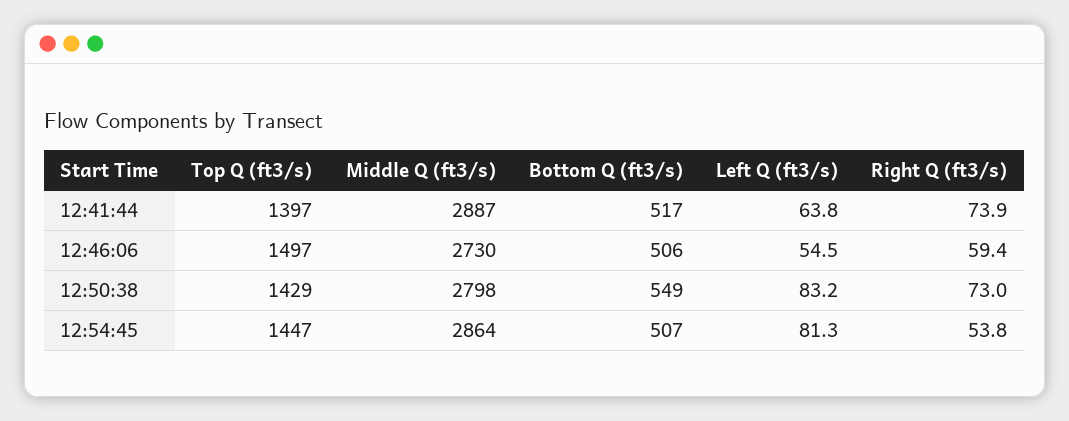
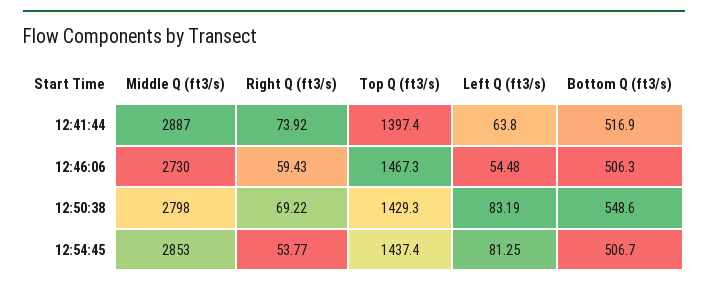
  {
    "Top Q (ft3/s)": {
      "12:41:44": 1397.4,
-     "12:46:06": 1497,
+     "12:46:06": 1467.3,
      "12:50:38": 1429.3,
-     "12:54:45": 1447
+     "12:54:45": 1437.4
    },
    "Middle Q (ft3/s)": {
      "12:41:44": 2887,
      "12:46:06": 2730,
      "12:50:38": 2798,
-     "12:54:45": 2864
+     "12:54:45": 2853
    },
    "Bottom Q (ft3/s)": {
      "12:41:44": 516.9,
      "12:46:06": 506.3,
      "12:50:38": 548.6,
      "12:54:45": 506.7
    },
    "Left Q (ft3/s)": {
      "12:41:44": 63.8,
      "12:46:06": 54.48,
      "12:50:38": 83.19,
      "12:54:45": 81.25
    },
    "Right Q (ft3/s)": {
      "12:41:44": 73.92,
      "12:46:06": 59.43,
-     "12:50:38": 73,
+     "12:50:38": 69.22,
      "12:54:45": 53.77
    }
  }

